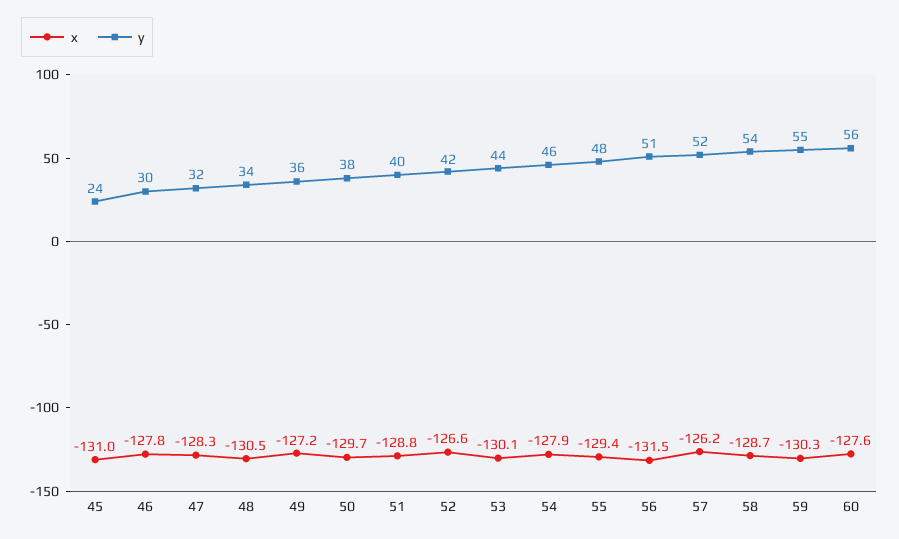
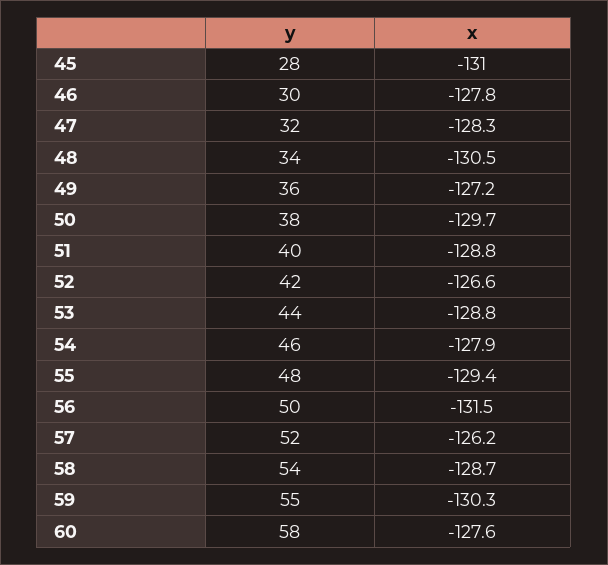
  {
    "x": {
      "45": -131,
      "46": -127.8,
      "47": -128.3,
      "48": -130.5,
      "49": -127.2,
      "50": -129.7,
      "51": -128.8,
      "52": -126.6,
-     "53": -130.1,
+     "53": -128.8,
      "54": -127.9,
      "55": -129.4,
      "56": -131.5,
      "57": -126.2,
      "58": -128.7,
      "59": -130.3,
      "60": -127.6
    },
    "y": {
-     "45": 24,
+     "45": 28,
      "46": 30,
      "47": 32,
      "48": 34,
      "49": 36,
      "50": 38,
      "51": 40,
      "52": 42,
      "53": 44,
      "54": 46,
      "55": 48,
-     "56": 51,
+     "56": 50,
      "57": 52,
      "58": 54,
      "59": 55,
-     "60": 56
+     "60": 58
    }
  }

